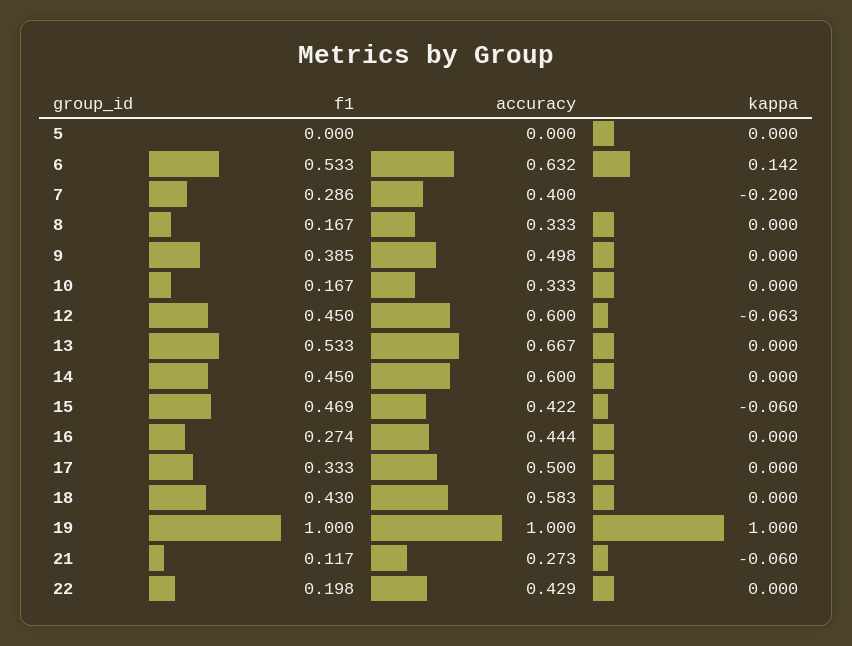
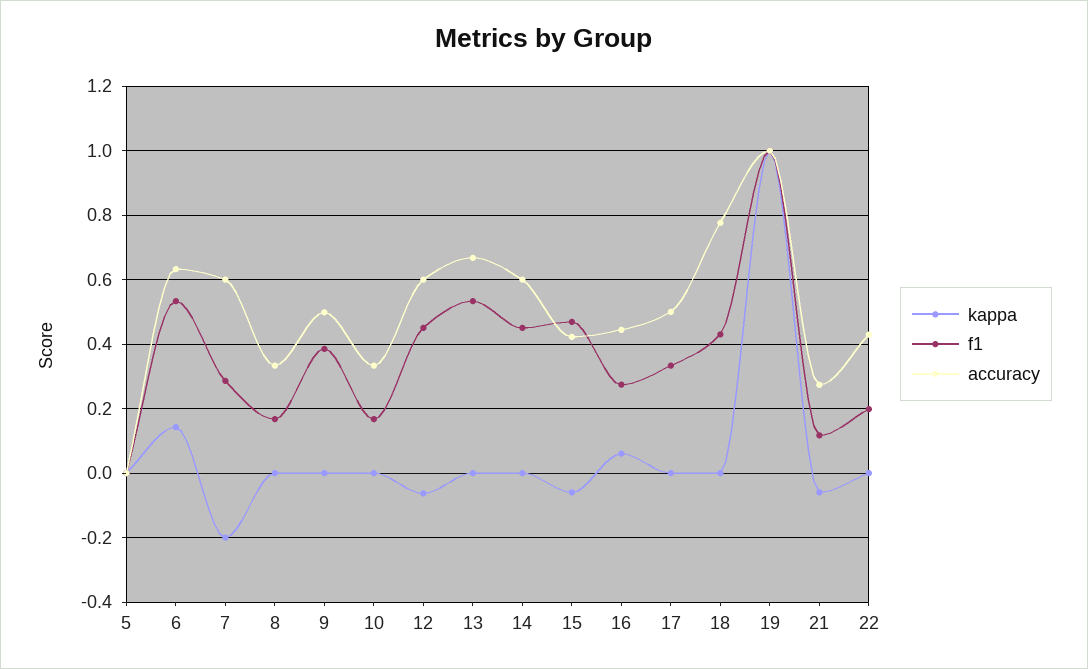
  {
    "f1": {
      "5": 0,
      "6": 0.533,
      "7": 0.286,
      "8": 0.167,
      "9": 0.385,
      "10": 0.167,
      "12": 0.45,
      "13": 0.533,
      "14": 0.45,
      "15": 0.469,
      "16": 0.274,
      "17": 0.333,
      "18": 0.43,
      "19": 1,
      "21": 0.117,
      "22": 0.198
    },
    "accuracy": {
      "5": 0,
      "6": 0.632,
-     "7": 0.4,
+     "7": 0.6,
      "8": 0.333,
      "9": 0.498,
      "10": 0.333,
      "12": 0.6,
      "13": 0.667,
      "14": 0.6,
      "15": 0.422,
      "16": 0.444,
      "17": 0.5,
-     "18": 0.583,
+     "18": 0.78,
      "19": 1,
      "21": 0.273,
      "22": 0.429
    },
    "kappa": {
      "5": 0,
      "6": 0.142,
      "7": -0.2,
      "8": 0,
      "9": 0,
      "10": 0,
      "12": -0.063,
      "13": 0,
      "14": 0,
      "15": -0.06,
-     "16": 0,
+     "16": 0.06,
      "17": 0,
      "18": 0,
      "19": 1,
      "21": -0.06,
      "22": 0
    }
  }

